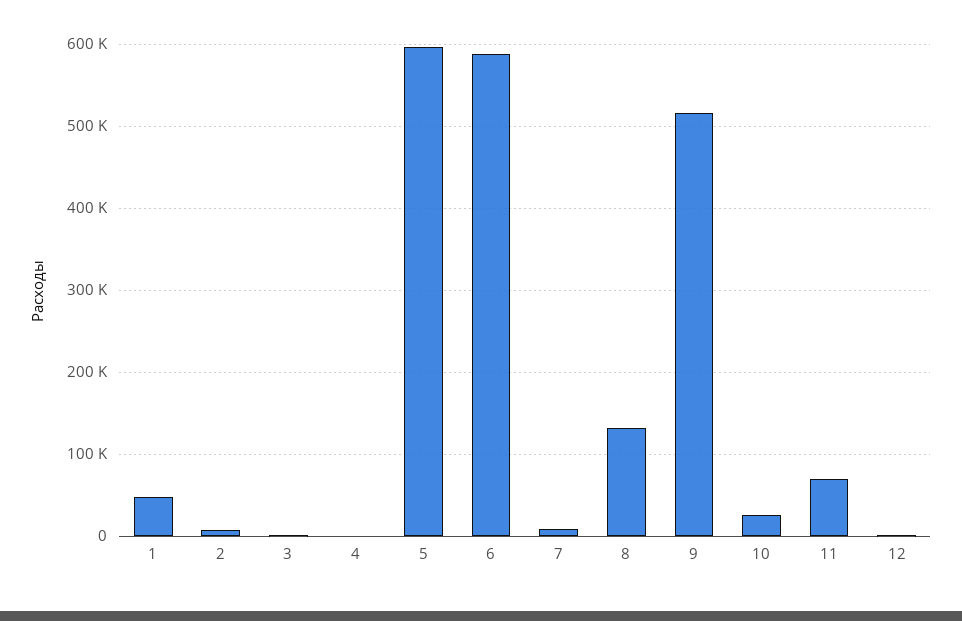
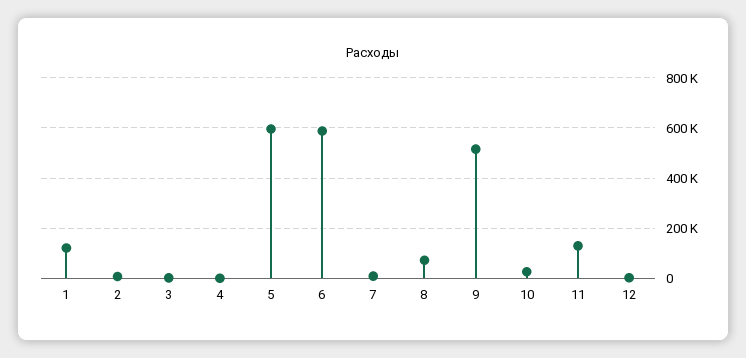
  {
-   "1": 50000,
+   "1": 125000,
    "2": 10000,
    "3": 0,
    "4": 0,
    "5": 600000,
    "6": 590000,
    "7": 10000,
-   "8": 130000,
+   "8": 75000,
    "9": 520000,
    "10": 30000,
-   "11": 70000,
+   "11": 125000,
    "12": 0
  }

